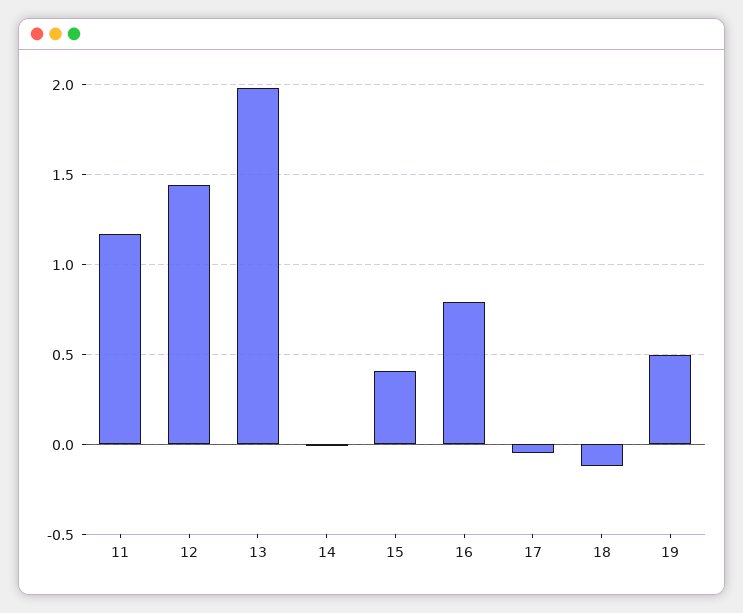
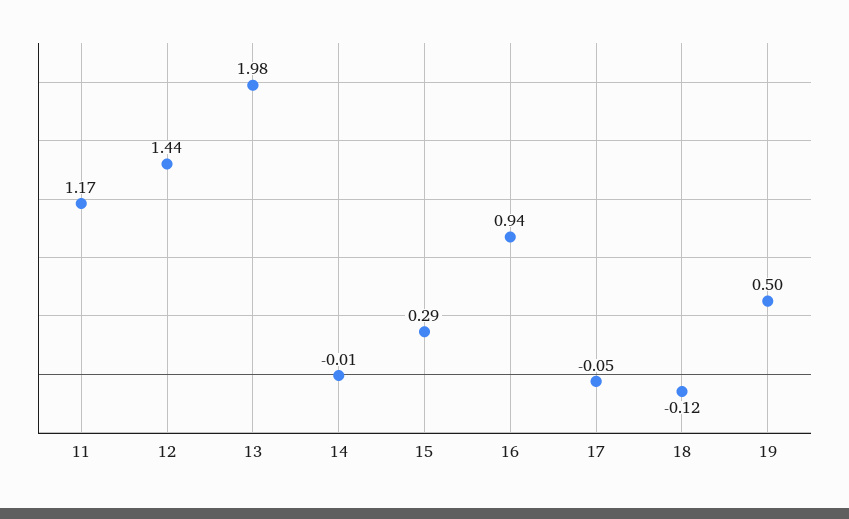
  {
    "11": 1.17,
    "12": 1.44,
    "13": 1.98,
    "14": -0.01,
-   "15": 0.4,
+   "15": 0.29,
-   "16": 0.8,
+   "16": 0.94,
    "17": -0.05,
    "18": -0.12,
    "19": 0.5
  }

